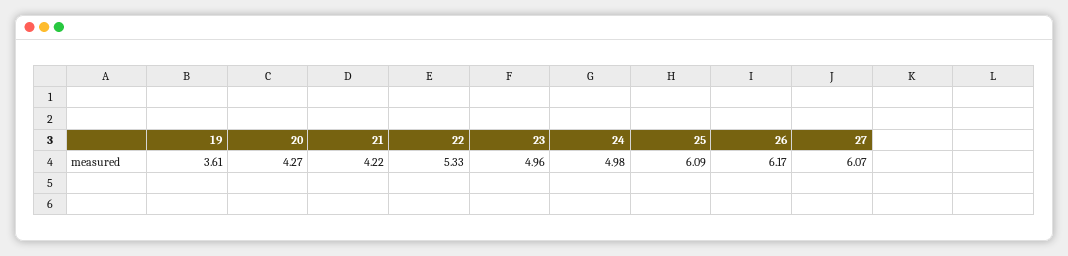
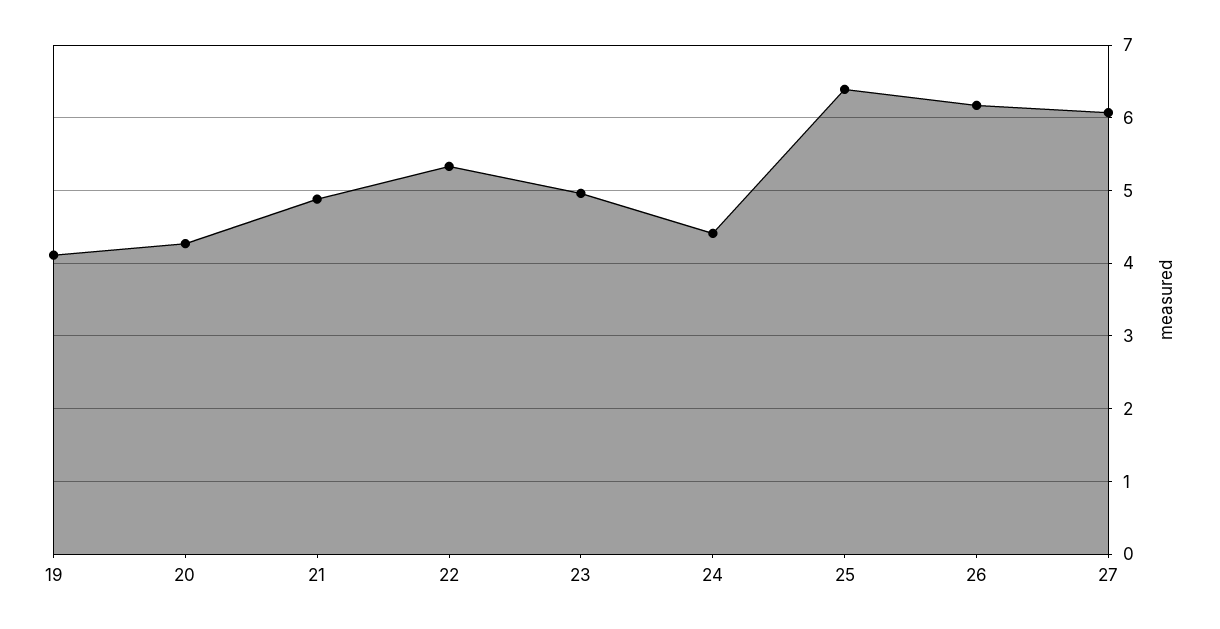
  {
-   "19": 3.61,
+   "19": 4.1,
    "20": 4.27,
-   "21": 4.22,
+   "21": 4.9,
    "22": 5.33,
    "23": 4.96,
-   "24": 4.98,
+   "24": 4.4,
-   "25": 6.09,
+   "25": 6.4,
    "26": 6.17,
    "27": 6.07
  }

